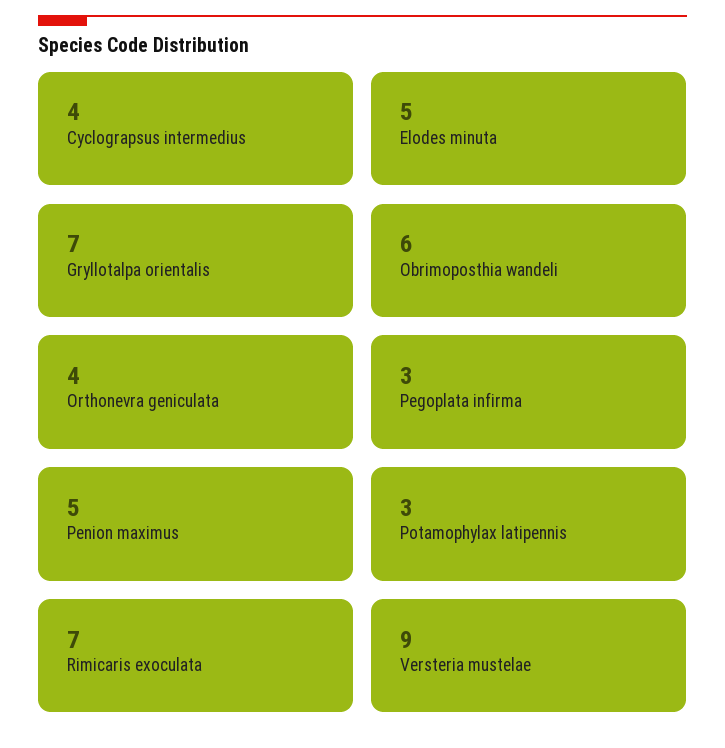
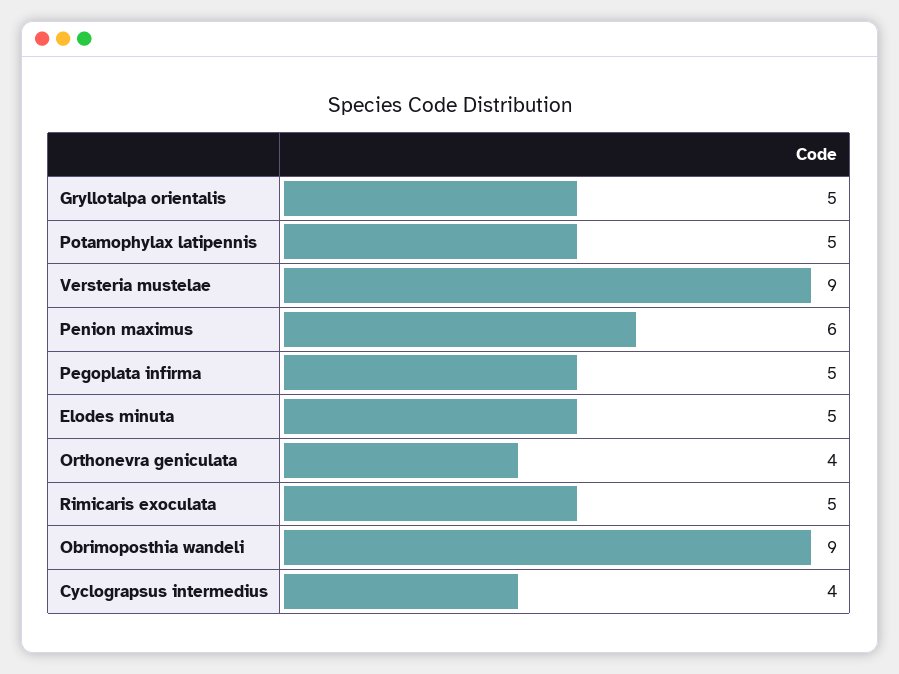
  {
    "Cyclograpsus intermedius": 4,
    "Elodes minuta": 5,
-   "Gryllotalpa orientalis": 7,
+   "Gryllotalpa orientalis": 5,
-   "Obrimoposthia wandeli": 6,
+   "Obrimoposthia wandeli": 9,
    "Orthonevra geniculata": 4,
-   "Pegoplata infirma": 3,
+   "Pegoplata infirma": 5,
-   "Penion maximus": 5,
+   "Penion maximus": 6,
-   "Potamophylax latipennis": 3,
+   "Potamophylax latipennis": 5,
-   "Rimicaris exoculata": 7,
+   "Rimicaris exoculata": 5,
    "Versteria mustelae": 9
  }

